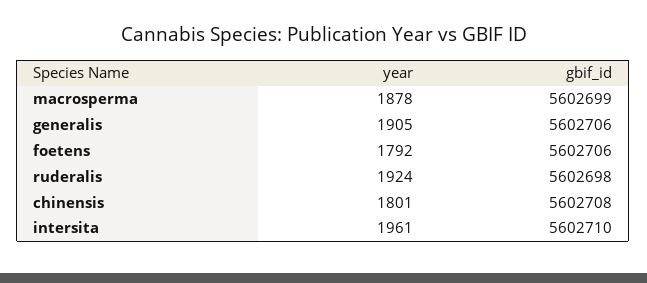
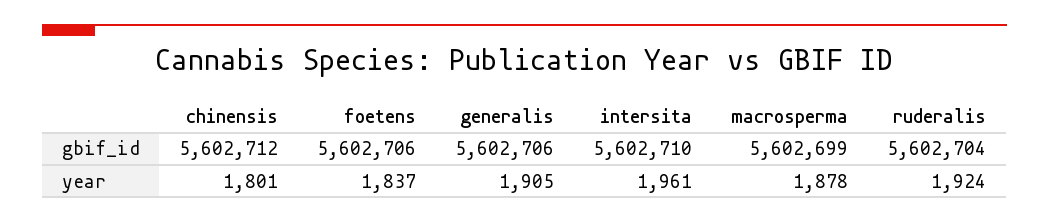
  {
    "year": {
      "macrosperma": 1878,
      "generalis": 1905,
-     "foetens": 1792,
+     "foetens": 1837,
      "ruderalis": 1924,
      "chinensis": 1801,
      "intersita": 1961
    },
    "gbif_id": {
      "macrosperma": 5602699,
      "generalis": 5602706,
      "foetens": 5602706,
-     "ruderalis": 5602698,
+     "ruderalis": 5602704,
-     "chinensis": 5602708,
+     "chinensis": 5602712,
      "intersita": 5602710
    }
  }

